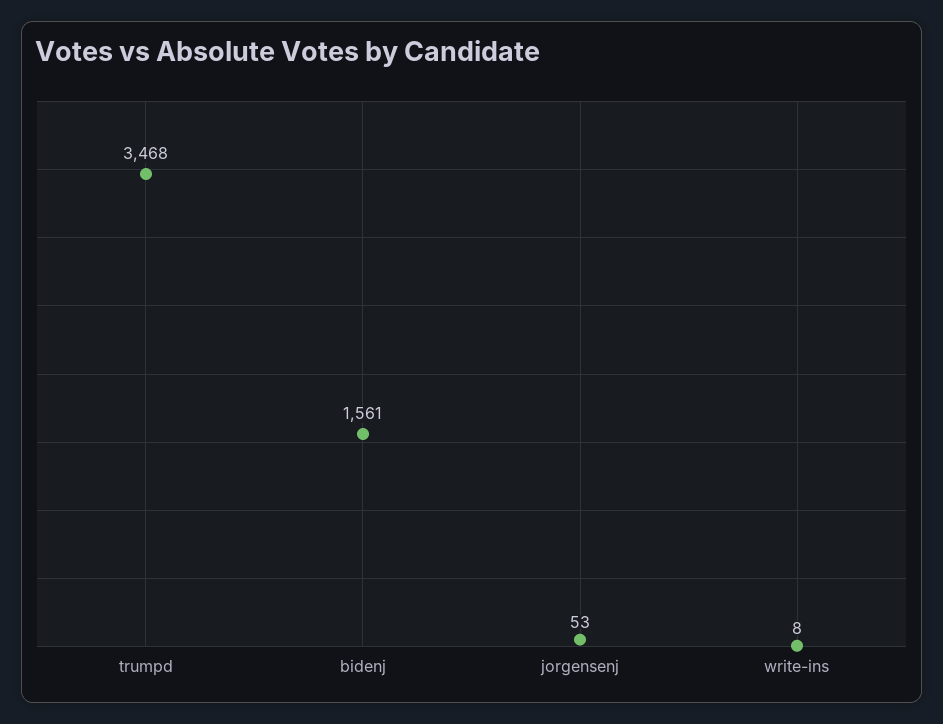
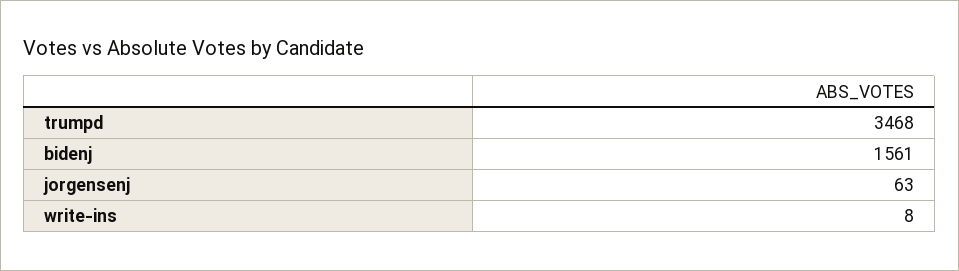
  {
    "trumpd": 3468,
    "bidenj": 1561,
-   "jorgensenj": 53,
+   "jorgensenj": 63,
    "write-ins": 8
  }

